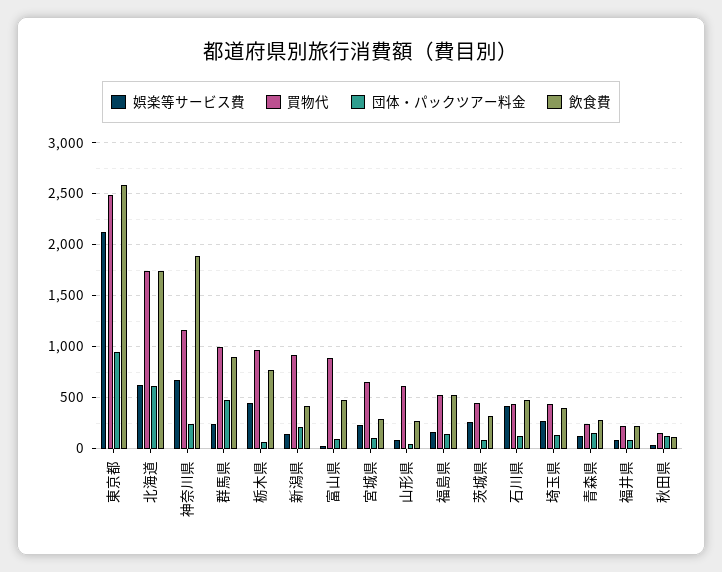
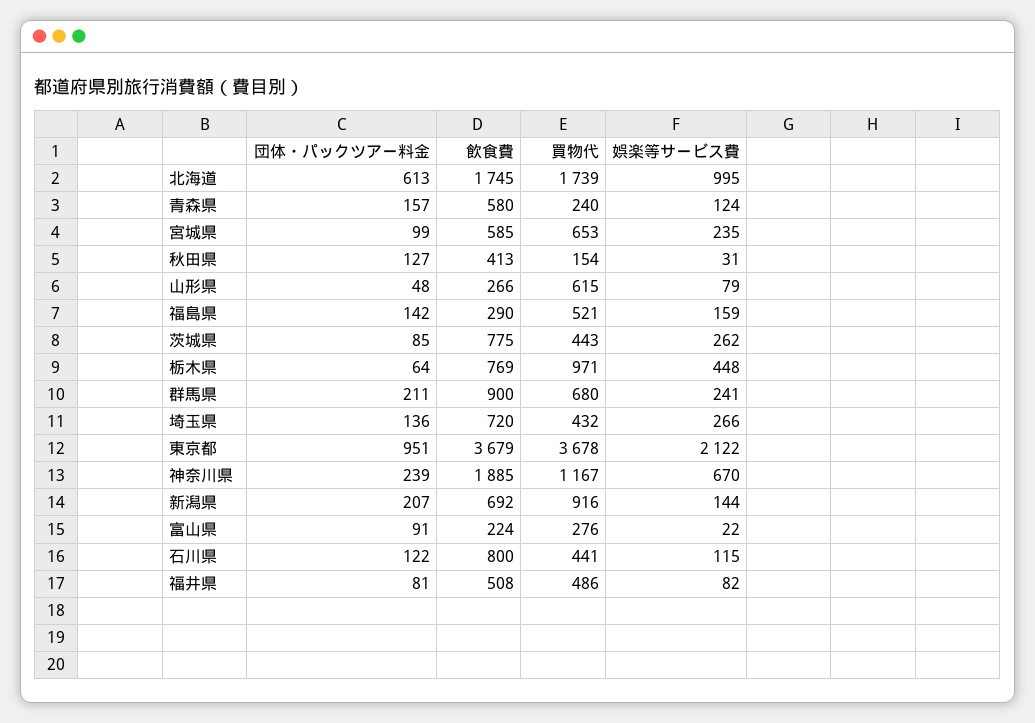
  {
    "娯楽等サービス費": {
      "東京都": 2122,
-     "北海道": 600,
+     "北海道": 995,
      "神奈川県": 670,
      "群馬県": 241,
      "栃木県": 448,
      "新潟県": 144,
      "富山県": 22,
      "宮城県": 235,
      "山形県": 79,
      "福島県": 159,
      "茨城県": 262,
-     "石川県": 400,
+     "石川県": 115,
      "埼玉県": 266,
      "青森県": 124,
      "福井県": 82,
      "秋田県": 31
    },
    "買物代": {
-     "東京都": 2500,
+     "東京都": 3678,
      "北海道": 1739,
      "神奈川県": 1167,
-     "群馬県": 1000,
+     "群馬県": 680,
      "栃木県": 971,
      "新潟県": 916,
-     "富山県": 900,
+     "富山県": 276,
      "宮城県": 653,
      "山形県": 615,
      "福島県": 521,
      "茨城県": 443,
      "石川県": 441,
      "埼玉県": 432,
      "青森県": 240,
-     "福井県": 200,
+     "福井県": 486,
      "秋田県": 154
    },
    "団体・パックツアー料金": {
      "東京都": 951,
      "北海道": 613,
      "神奈川県": 239,
-     "群馬県": 500,
+     "群馬県": 211,
      "栃木県": 64,
      "新潟県": 207,
      "富山県": 91,
      "宮城県": 99,
      "山形県": 48,
      "福島県": 142,
      "茨城県": 85,
      "石川県": 122,
      "埼玉県": 136,
      "青森県": 157,
      "福井県": 81,
      "秋田県": 127
    },
    "飲食費": {
-     "東京都": 2600,
+     "東京都": 3679,
      "北海道": 1745,
      "神奈川県": 1885,
      "群馬県": 900,
      "栃木県": 769,
-     "新潟県": 400,
+     "新潟県": 692,
-     "富山県": 500,
+     "富山県": 224,
-     "宮城県": 300,
+     "宮城県": 585,
      "山形県": 266,
-     "福島県": 500,
+     "福島県": 290,
-     "茨城県": 300,
+     "茨城県": 775,
-     "石川県": 500,
+     "石川県": 800,
-     "埼玉県": 400,
+     "埼玉県": 720,
-     "青森県": 300,
+     "青森県": 580,
-     "福井県": 200,
+     "福井県": 508,
-     "秋田県": 100
+     "秋田県": 413
    }
  }

